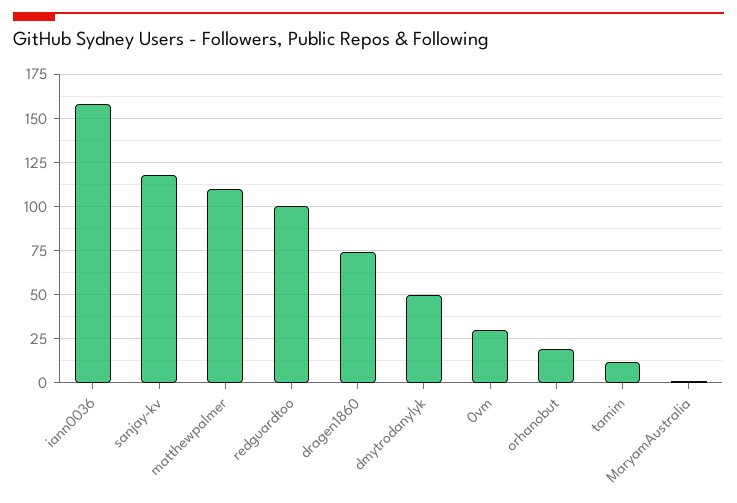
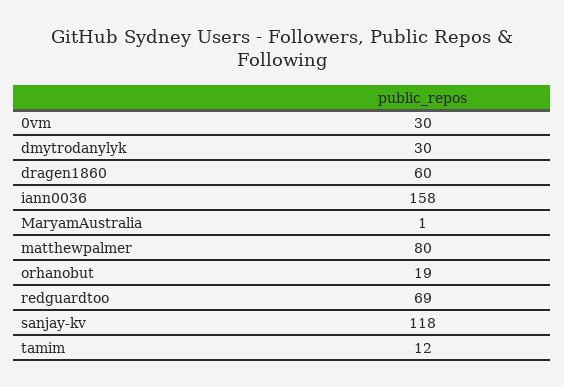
  {
    "iann0036": 158,
    "sanjay-kv": 118,
-   "matthewpalmer": 110,
+   "matthewpalmer": 80,
-   "redguardtoo": 100,
+   "redguardtoo": 69,
-   "dragen1860": 75,
+   "dragen1860": 60,
-   "dmytrodanylyk": 50,
+   "dmytrodanylyk": 30,
    "0vm": 30,
    "orhanobut": 19,
    "tamim": 12,
    "MaryamAustralia": 1
  }

